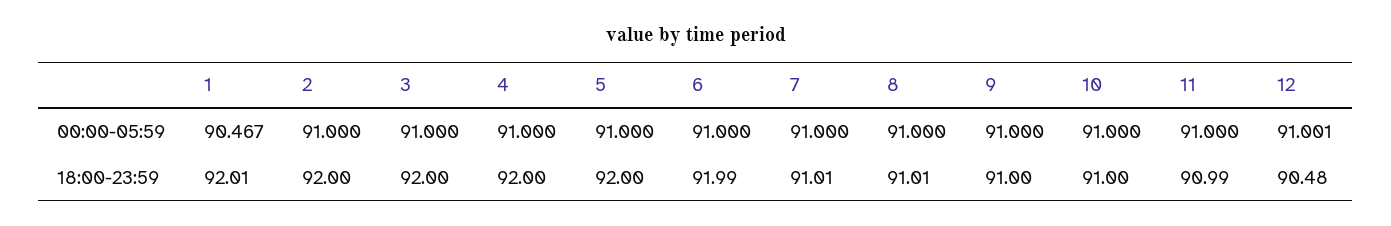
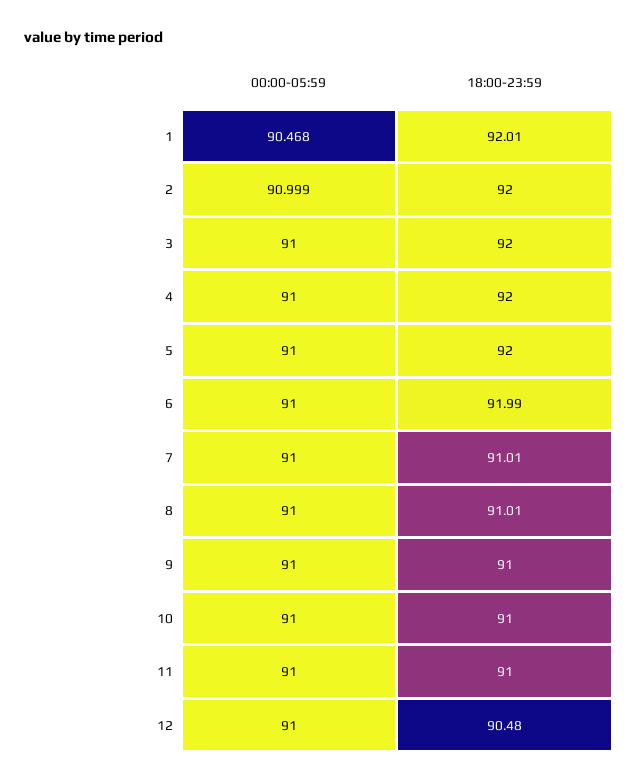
  {
    "1": {
-     "00:00-05:59": 90.467,
+     "00:00-05:59": 90.468,
      "18:00-23:59": 92.01
    },
    "2": {
-     "00:00-05:59": 91,
+     "00:00-05:59": 90.999,
      "18:00-23:59": 92
    },
    "3": {
      "00:00-05:59": 91,
      "18:00-23:59": 92
    },
    "4": {
      "00:00-05:59": 91,
      "18:00-23:59": 92
    },
    "5": {
      "00:00-05:59": 91,
      "18:00-23:59": 92
    },
    "6": {
      "00:00-05:59": 91,
      "18:00-23:59": 91.99
    },
    "7": {
      "00:00-05:59": 91,
      "18:00-23:59": 91.01
    },
    "8": {
      "00:00-05:59": 91,
      "18:00-23:59": 91.01
    },
    "9": {
      "00:00-05:59": 91,
      "18:00-23:59": 91
    },
    "10": {
      "00:00-05:59": 91,
      "18:00-23:59": 91
    },
    "11": {
      "00:00-05:59": 91,
-     "18:00-23:59": 90.99
+     "18:00-23:59": 91
    },
    "12": {
-     "00:00-05:59": 91.001,
+     "00:00-05:59": 91,
      "18:00-23:59": 90.48
    }
  }

